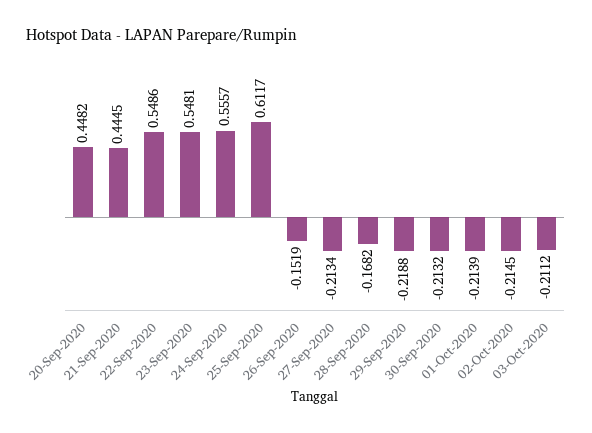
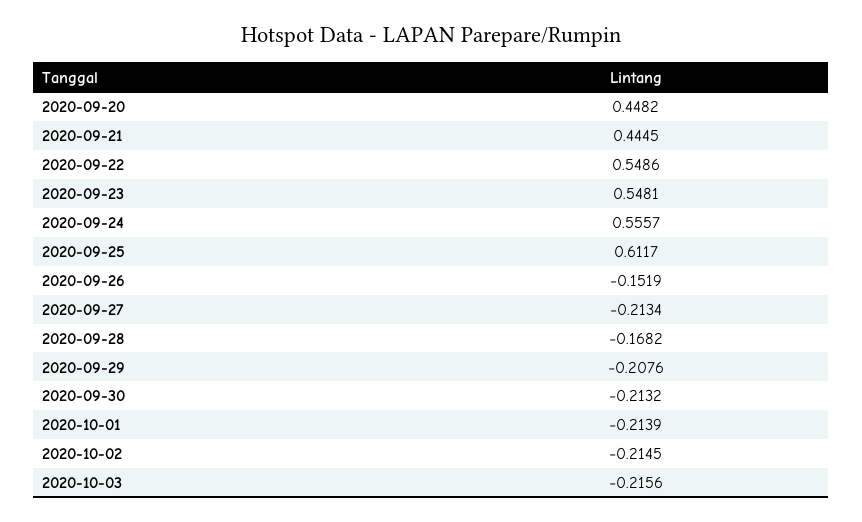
  {
    "20-Sep-2020": 0.4482,
    "21-Sep-2020": 0.4445,
    "22-Sep-2020": 0.5486,
    "23-Sep-2020": 0.5481,
    "24-Sep-2020": 0.5557,
    "25-Sep-2020": 0.6117,
    "26-Sep-2020": -0.1519,
    "27-Sep-2020": -0.2134,
    "28-Sep-2020": -0.1682,
-   "29-Sep-2020": -0.2188,
+   "29-Sep-2020": -0.2076,
    "30-Sep-2020": -0.2132,
    "01-Oct-2020": -0.2139,
    "02-Oct-2020": -0.2145,
-   "03-Oct-2020": -0.2112
+   "03-Oct-2020": -0.2156
  }

